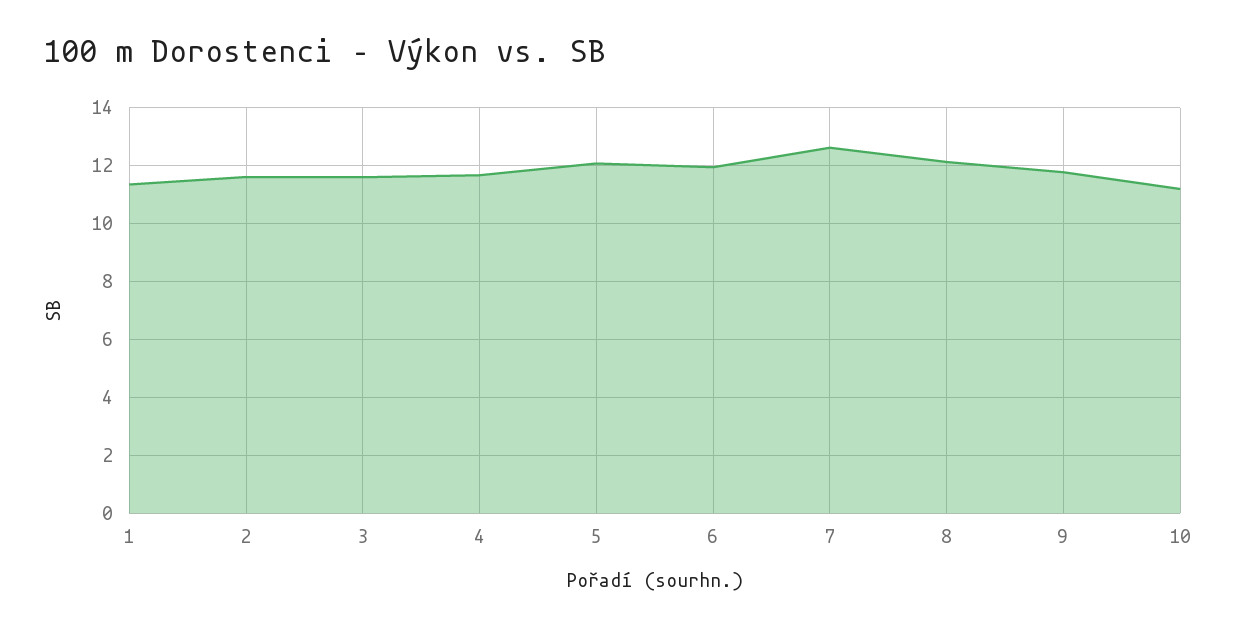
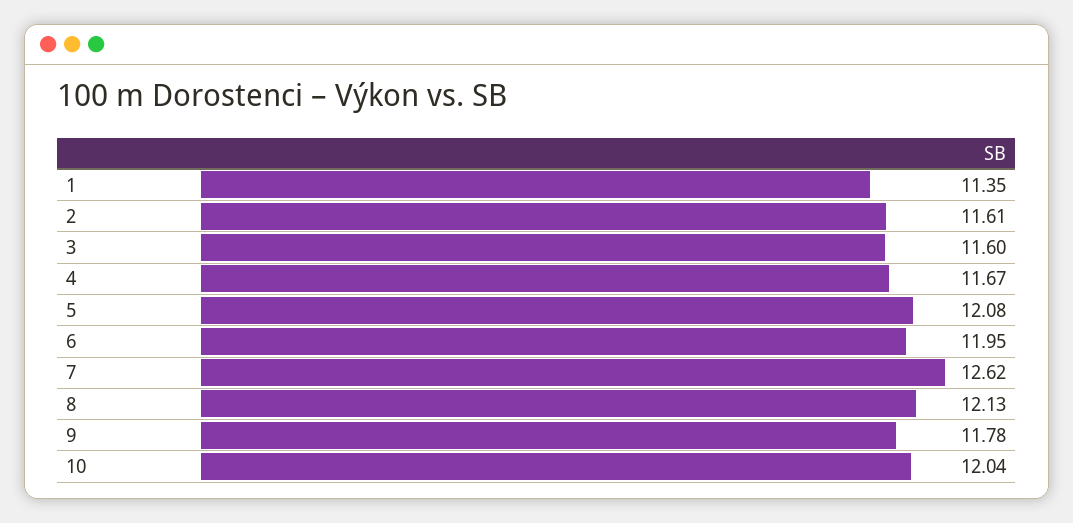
  {
    "1": 11.35,
    "2": 11.61,
    "3": 11.6,
    "4": 11.67,
    "5": 12.08,
    "6": 11.95,
    "7": 12.62,
    "8": 12.13,
    "9": 11.78,
-   "10": 11.25
+   "10": 12.04
  }

